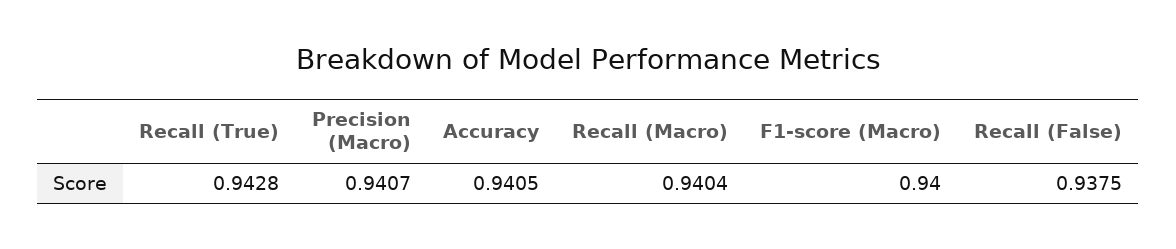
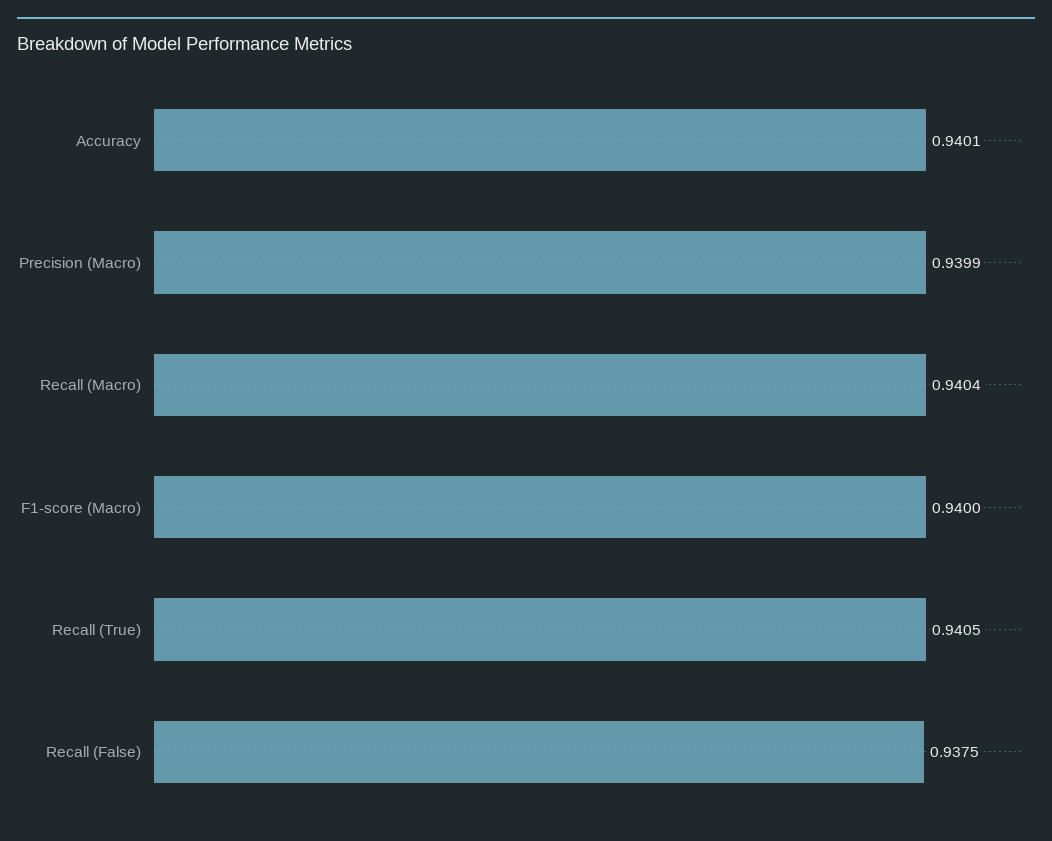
  {
-   "Recall (True)": 0.9428,
+   "Recall (True)": 0.9405,
-   "Precision (Macro)": 0.9407,
+   "Precision (Macro)": 0.9399,
-   "Accuracy": 0.9405,
+   "Accuracy": 0.9401,
    "Recall (Macro)": 0.9404,
    "F1-score (Macro)": 0.94,
    "Recall (False)": 0.9375
  }

